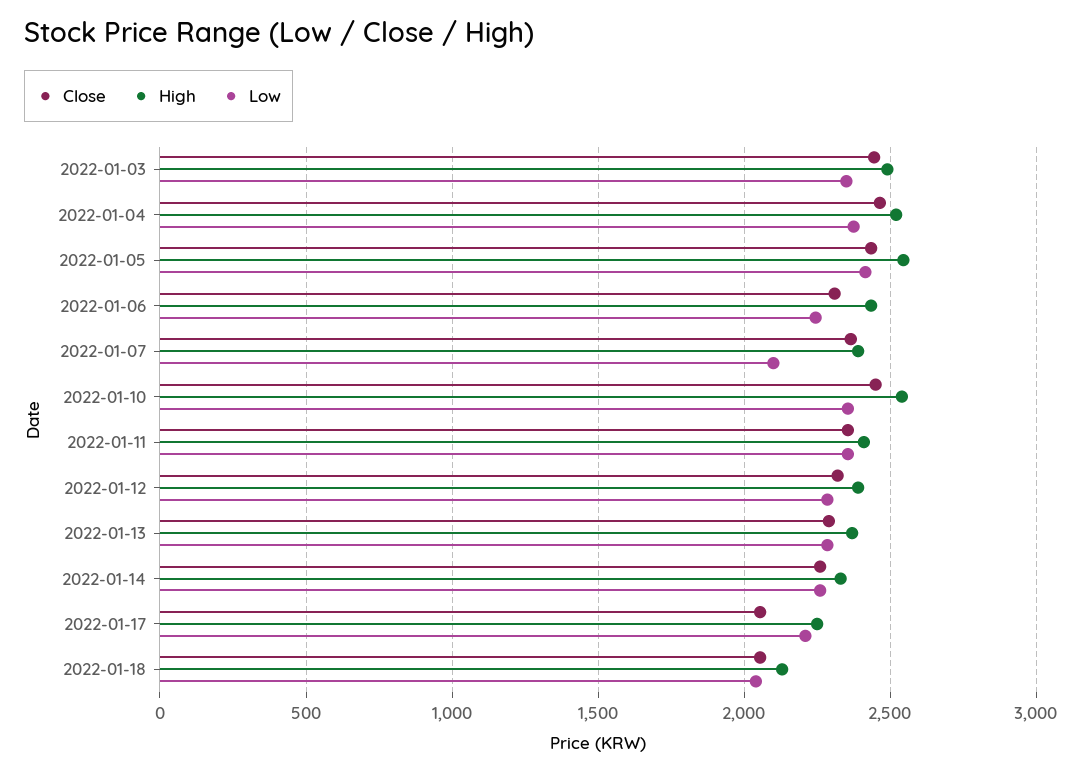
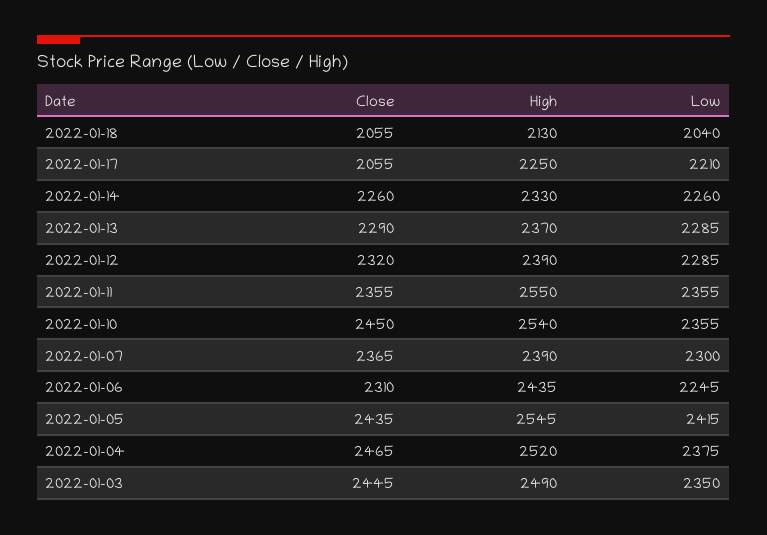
  {
    "Close": {
      "2022-01-03": 2445,
      "2022-01-04": 2465,
      "2022-01-05": 2435,
      "2022-01-06": 2310,
      "2022-01-07": 2365,
      "2022-01-10": 2450,
      "2022-01-11": 2355,
      "2022-01-12": 2320,
      "2022-01-13": 2290,
      "2022-01-14": 2260,
      "2022-01-17": 2055,
      "2022-01-18": 2055
    },
    "High": {
      "2022-01-03": 2490,
      "2022-01-04": 2520,
      "2022-01-05": 2545,
      "2022-01-06": 2435,
      "2022-01-07": 2390,
      "2022-01-10": 2540,
-     "2022-01-11": 2400,
+     "2022-01-11": 2550,
      "2022-01-12": 2390,
      "2022-01-13": 2370,
      "2022-01-14": 2330,
      "2022-01-17": 2250,
      "2022-01-18": 2130
    },
    "Low": {
      "2022-01-03": 2350,
      "2022-01-04": 2375,
      "2022-01-05": 2415,
      "2022-01-06": 2245,
-     "2022-01-07": 2100,
+     "2022-01-07": 2300,
      "2022-01-10": 2355,
      "2022-01-11": 2355,
      "2022-01-12": 2285,
      "2022-01-13": 2285,
      "2022-01-14": 2260,
      "2022-01-17": 2210,
      "2022-01-18": 2040
    }
  }

